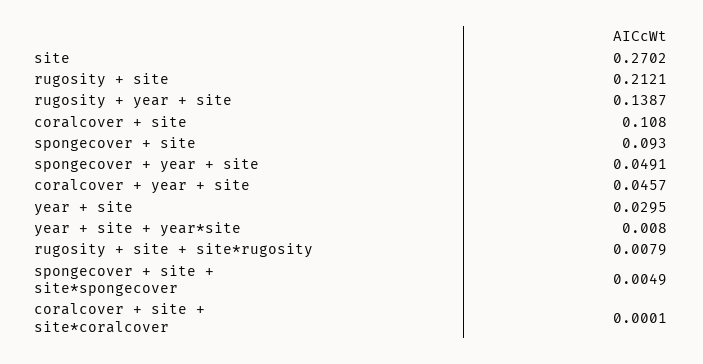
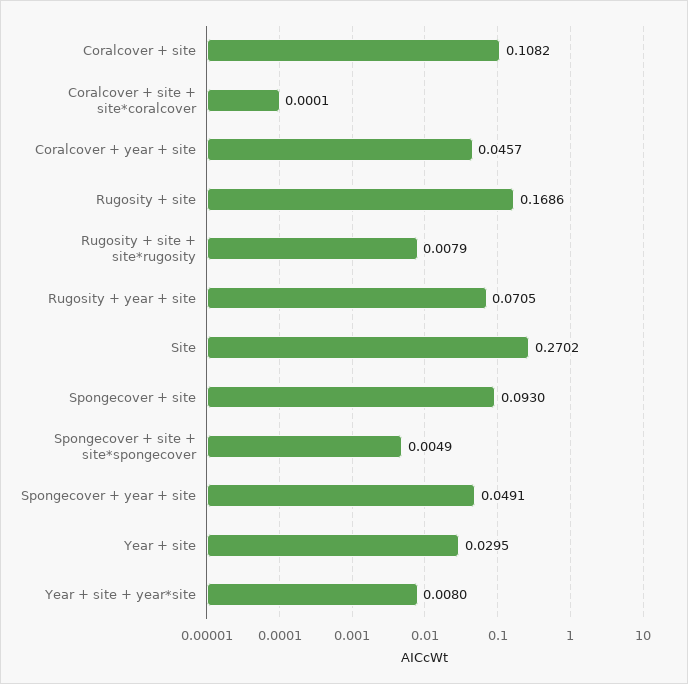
  {
    "site": 0.2702,
-   "rugosity + site": 0.2121,
+   "rugosity + site": 0.1686,
-   "rugosity + year + site": 0.1387,
+   "rugosity + year + site": 0.0705,
-   "coralcover + site": 0.108,
+   "coralcover + site": 0.1082,
    "spongecover + site": 0.093,
    "spongecover + year + site": 0.0491,
    "coralcover + year + site": 0.0457,
    "year + site": 0.0295,
    "year + site + year*site": 0.008,
    "rugosity + site + site*rugosity": 0.0079,
    "spongecover + site + site*spongecover": 0.0049,
    "coralcover + site + site*coralcover": 0.0001
  }

